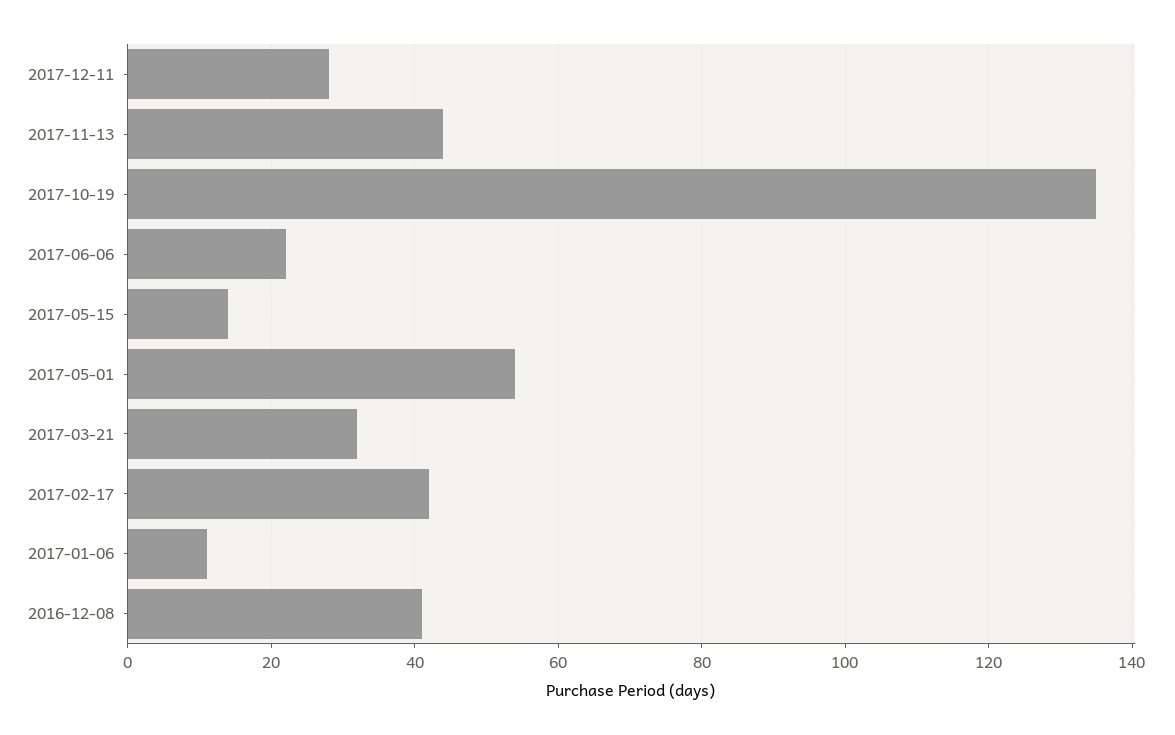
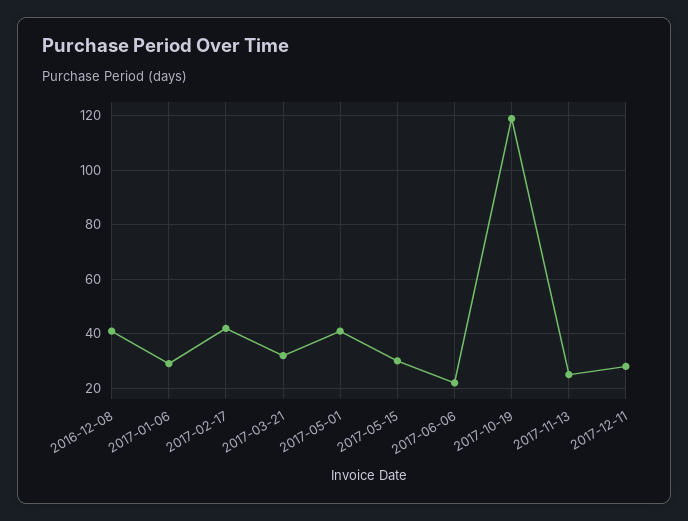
  {
    "2017-12-11": 30,
-   "2017-11-13": 45,
+   "2017-11-13": 25,
-   "2017-10-19": 135,
+   "2017-10-19": 120,
    "2017-06-06": 20,
-   "2017-05-15": 15,
+   "2017-05-15": 30,
-   "2017-05-01": 55,
+   "2017-05-01": 40,
    "2017-03-21": 30,
    "2017-02-17": 40,
-   "2017-01-06": 10,
+   "2017-01-06": 30,
    "2016-12-08": 40
  }

